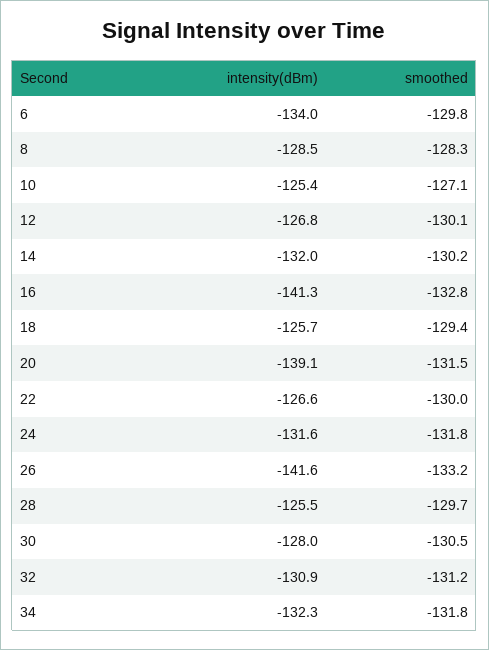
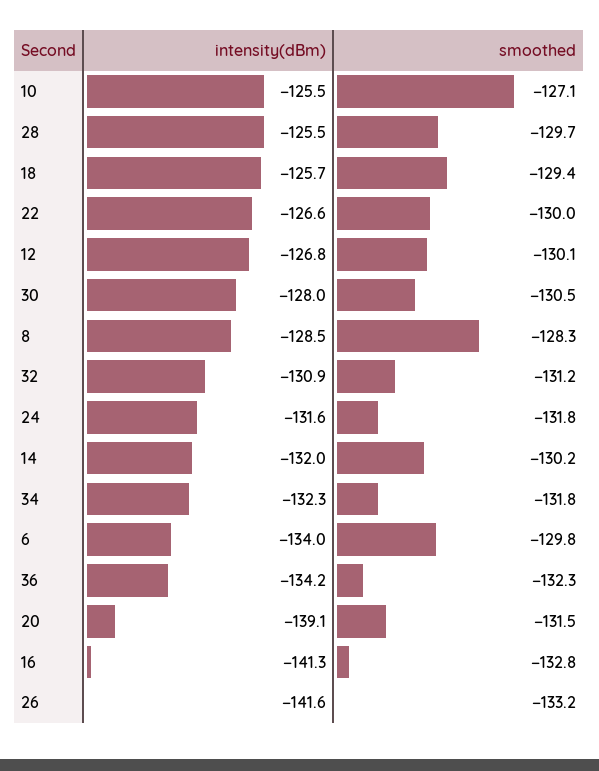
  {
    "intensity(dBm)": {
      "6": -134,
      "8": -128.5,
-     "10": -125.4,
+     "10": -125.5,
      "12": -126.8,
      "14": -132,
      "16": -141.3,
      "18": -125.7,
      "20": -139.1,
      "22": -126.6,
      "24": -131.6,
      "26": -141.6,
      "28": -125.5,
      "30": -128,
      "32": -130.9,
-     "34": -132.3
+     "34": -132.3,
+     "36": -134.2
    },
    "smoothed": {
      "6": -129.8,
      "8": -128.3,
      "10": -127.1,
      "12": -130.1,
      "14": -130.2,
      "16": -132.8,
      "18": -129.4,
      "20": -131.5,
      "22": -130,
      "24": -131.8,
      "26": -133.2,
      "28": -129.7,
      "30": -130.5,
      "32": -131.2,
-     "34": -131.8
+     "34": -131.8,
+     "36": -132.3
    }
  }

